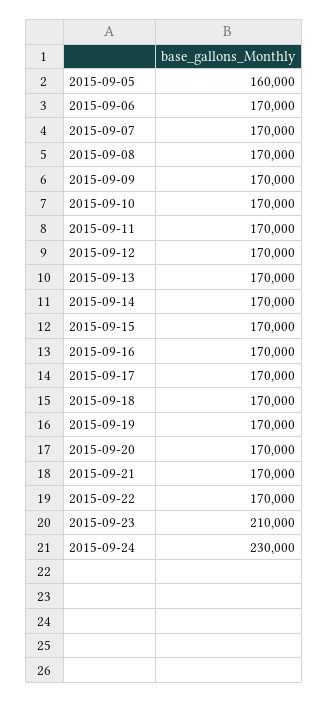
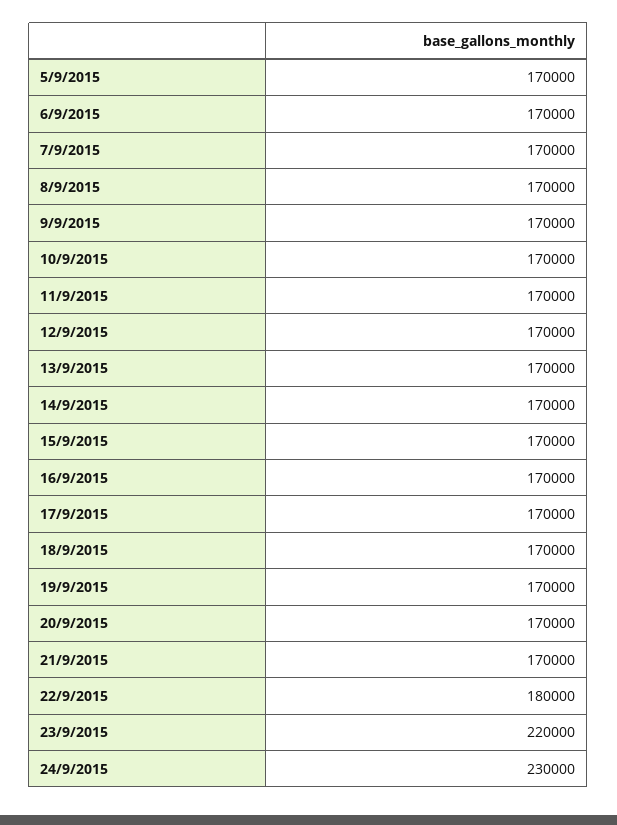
  {
-   "2015-09-05": 160000,
+   "2015-09-05": 170000,
    "2015-09-06": 170000,
    "2015-09-07": 170000,
    "2015-09-08": 170000,
    "2015-09-09": 170000,
    "2015-09-10": 170000,
    "2015-09-11": 170000,
    "2015-09-12": 170000,
    "2015-09-13": 170000,
    "2015-09-14": 170000,
    "2015-09-15": 170000,
    "2015-09-16": 170000,
    "2015-09-17": 170000,
    "2015-09-18": 170000,
    "2015-09-19": 170000,
    "2015-09-20": 170000,
    "2015-09-21": 170000,
-   "2015-09-22": 170000,
+   "2015-09-22": 180000,
-   "2015-09-23": 210000,
+   "2015-09-23": 220000,
    "2015-09-24": 230000
  }

